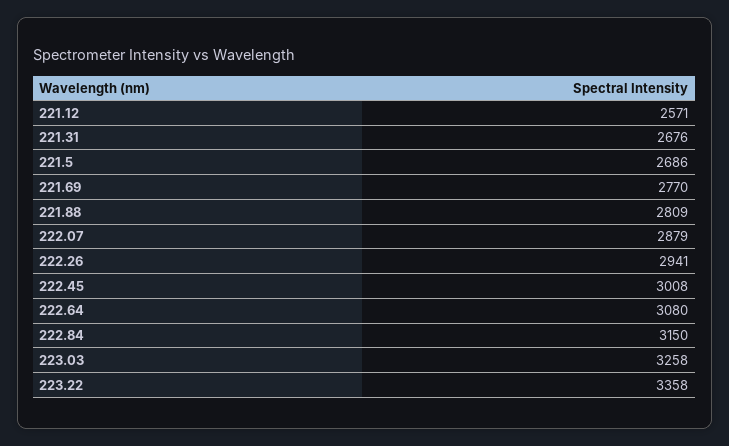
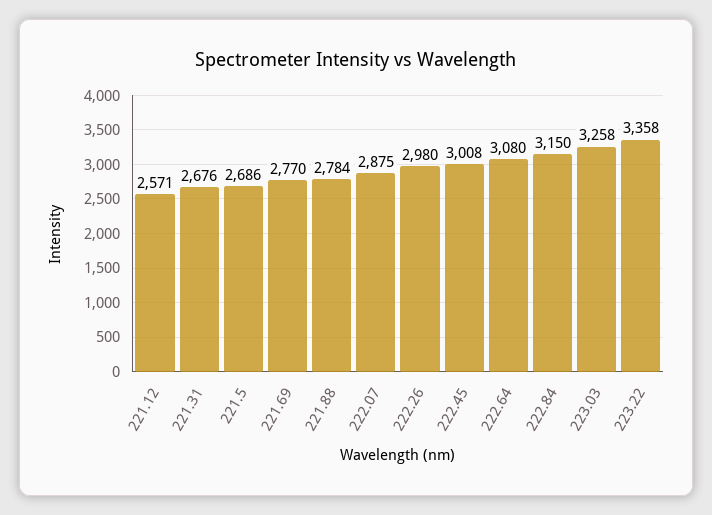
  {
    "221.12": 2571,
    "221.31": 2676,
    "221.5": 2686,
    "221.69": 2770,
-   "221.88": 2809,
+   "221.88": 2784,
-   "222.07": 2879,
+   "222.07": 2875,
-   "222.26": 2941,
+   "222.26": 2980,
    "222.45": 3008,
    "222.64": 3080,
    "222.84": 3150,
    "223.03": 3258,
    "223.22": 3358
  }

